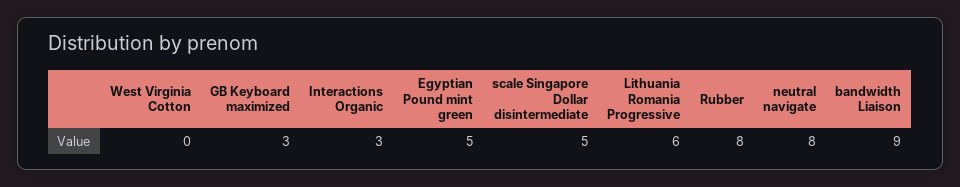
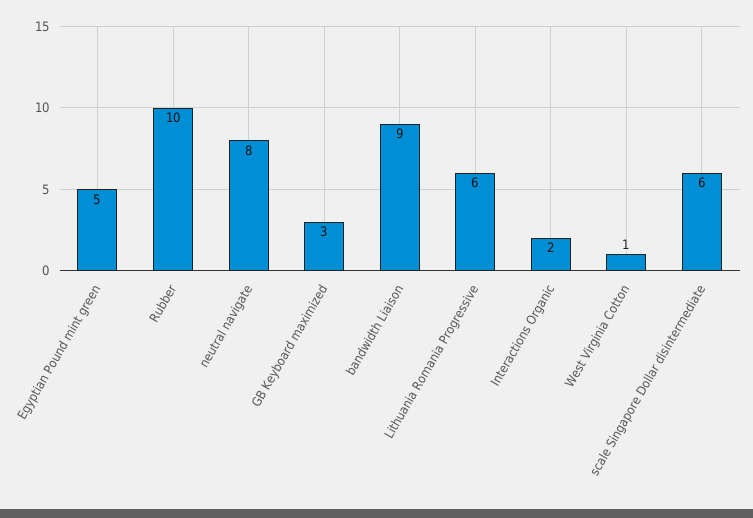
  {
-   "West Virginia Cotton": 0,
+   "West Virginia Cotton": 1,
    "GB Keyboard maximized": 3,
-   "Interactions Organic": 3,
+   "Interactions Organic": 2,
    "Egyptian Pound mint green": 5,
-   "scale Singapore Dollar disintermediate": 5,
+   "scale Singapore Dollar disintermediate": 6,
    "Lithuania Romania Progressive": 6,
-   "Rubber": 8,
+   "Rubber": 10,
    "neutral navigate": 8,
    "bandwidth Liaison": 9
  }

